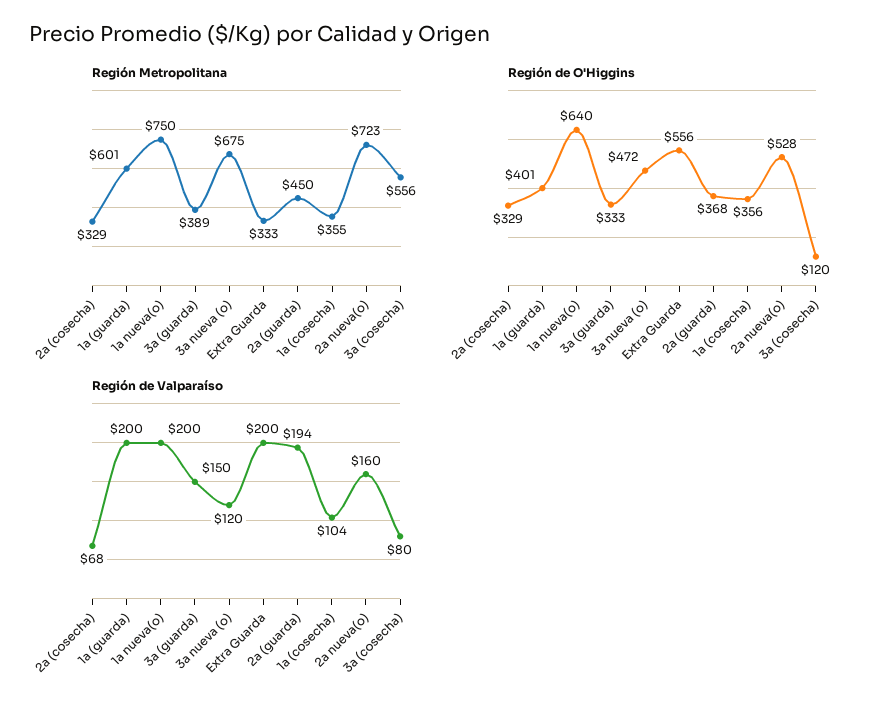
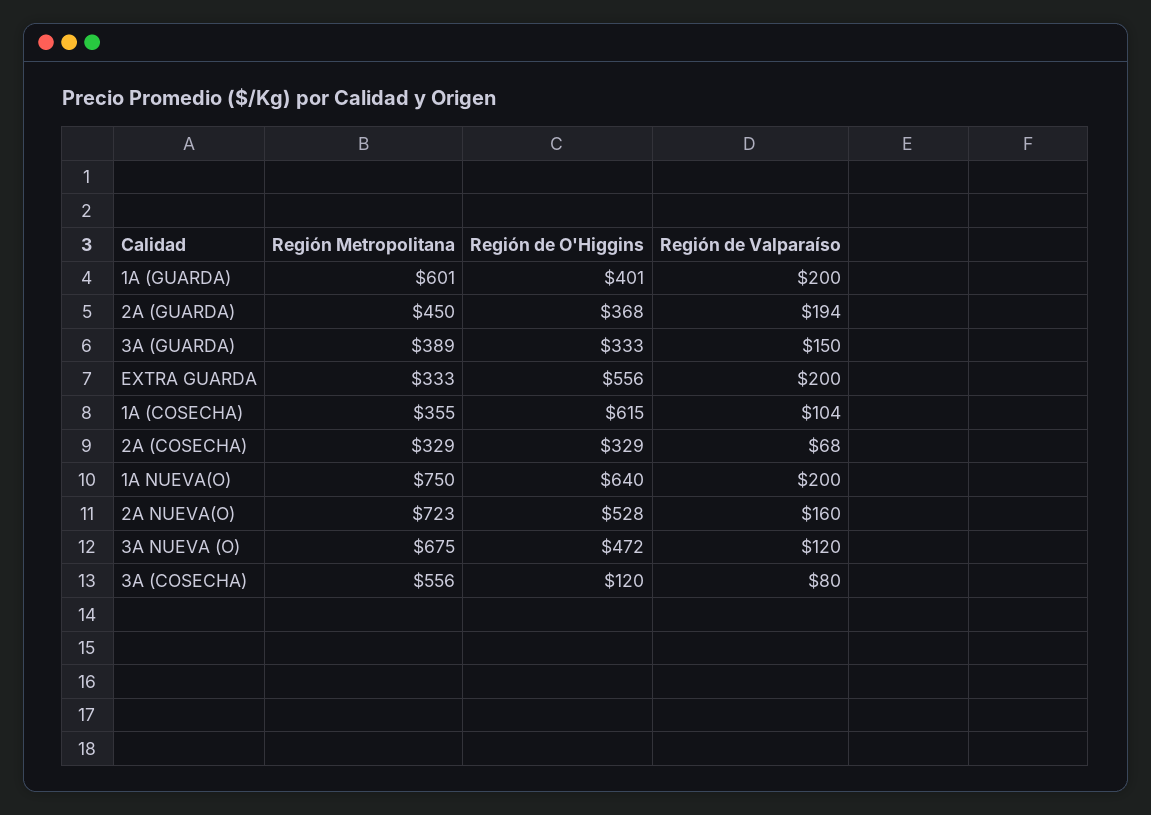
  {
    "Región Metropolitana": {
      "2a (cosecha)": 329,
      "1a (guarda)": 601,
      "1a nueva(o)": 750,
      "3a (guarda)": 389,
      "3a nueva (o)": 675,
      "Extra Guarda": 333,
      "2a (guarda)": 450,
      "1a (cosecha)": 355,
      "2a nueva(o)": 723,
      "3a (cosecha)": 556
    },
    "Región de O'Higgins": {
      "2a (cosecha)": 329,
      "1a (guarda)": 401,
      "1a nueva(o)": 640,
      "3a (guarda)": 333,
      "3a nueva (o)": 472,
      "Extra Guarda": 556,
      "2a (guarda)": 368,
-     "1a (cosecha)": 356,
+     "1a (cosecha)": 615,
      "2a nueva(o)": 528,
      "3a (cosecha)": 120
    },
    "Región de Valparaíso": {
      "2a (cosecha)": 68,
      "1a (guarda)": 200,
      "1a nueva(o)": 200,
      "3a (guarda)": 150,
      "3a nueva (o)": 120,
      "Extra Guarda": 200,
      "2a (guarda)": 194,
      "1a (cosecha)": 104,
      "2a nueva(o)": 160,
      "3a (cosecha)": 80
    }
  }

